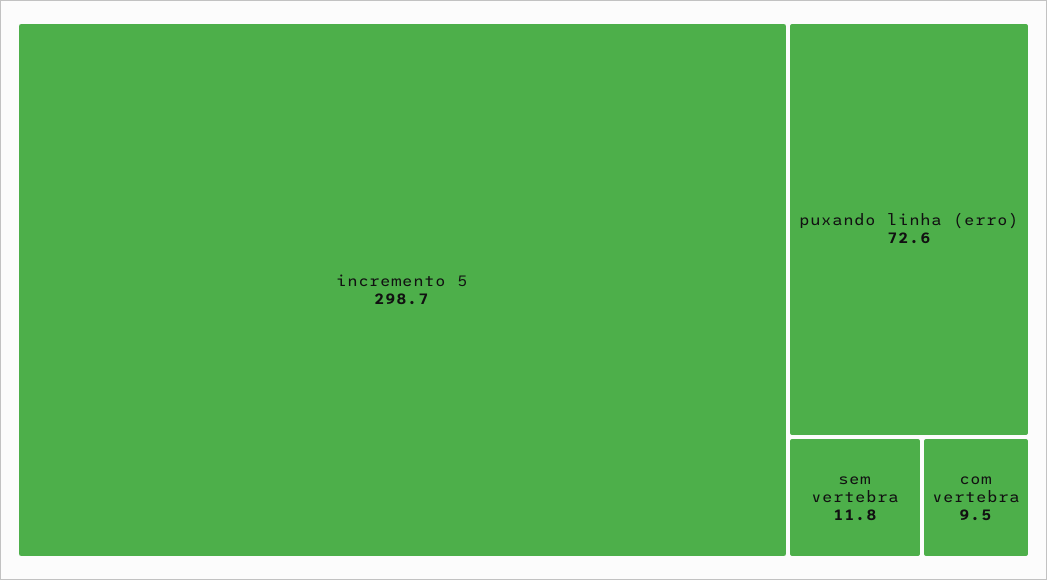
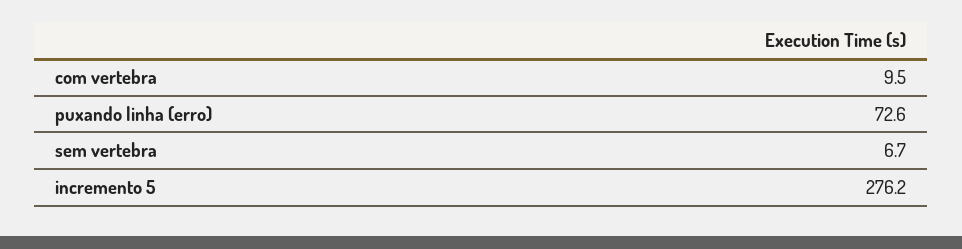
  {
-   "incremento 5": 298.7,
+   "incremento 5": 276.2,
    "puxando linha (erro)": 72.6,
-   "sem vertebra": 11.8,
+   "sem vertebra": 6.7,
    "com vertebra": 9.5
  }

